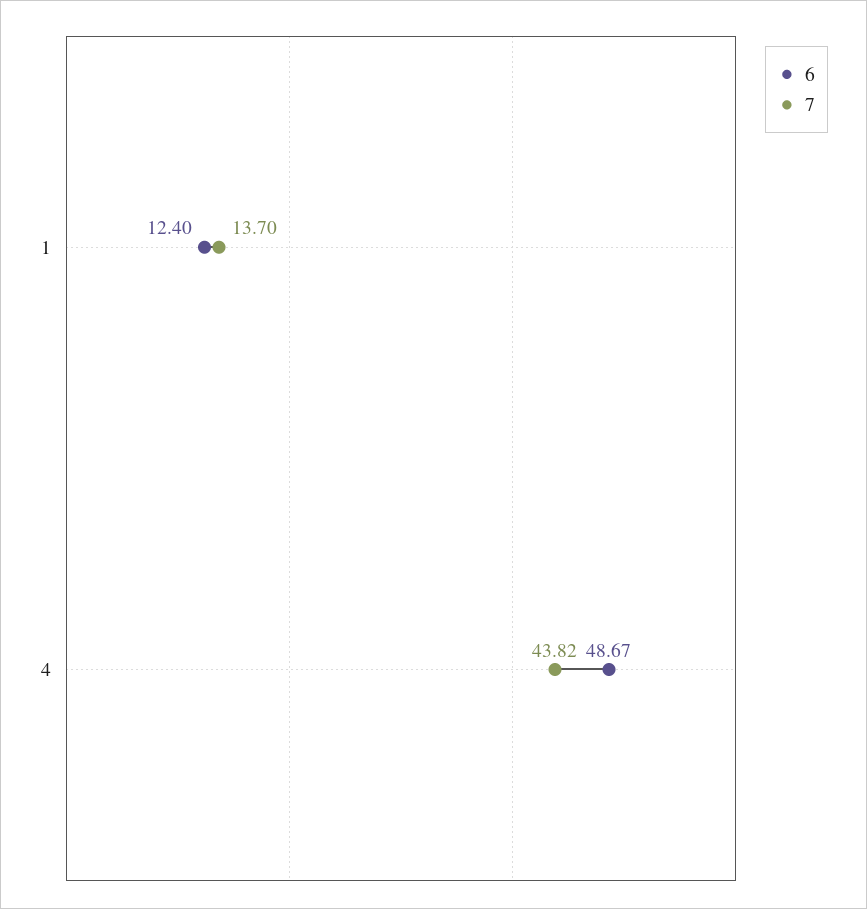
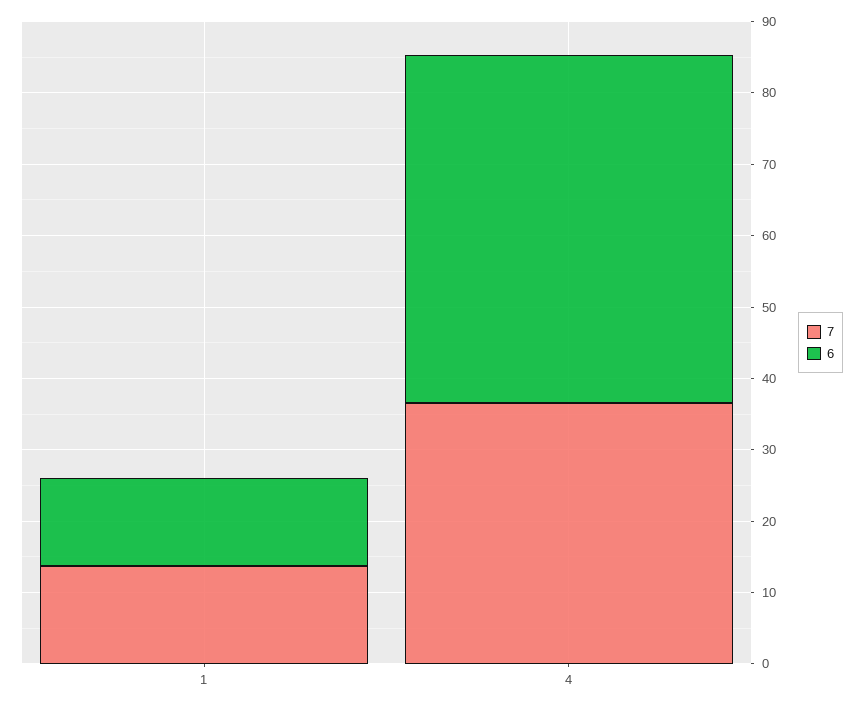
  {
    "6": {
      "1": 12.4,
      "4": 48.67
    },
    "7": {
      "1": 13.7,
-     "4": 43.82
+     "4": 36
    }
  }

